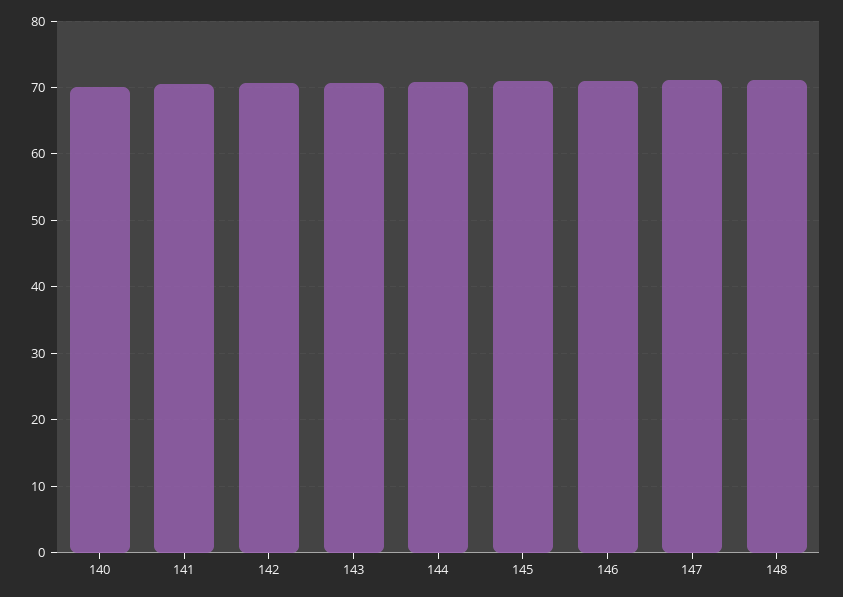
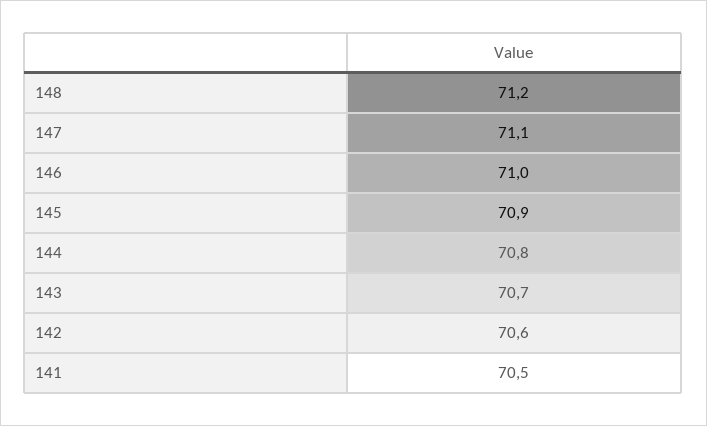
  {
-   "140": 70,
    "141": 70.5,
    "142": 70.6,
    "143": 70.7,
    "144": 70.8,
    "145": 70.9,
    "146": 71,
    "147": 71.1,
    "148": 71.2
  }

